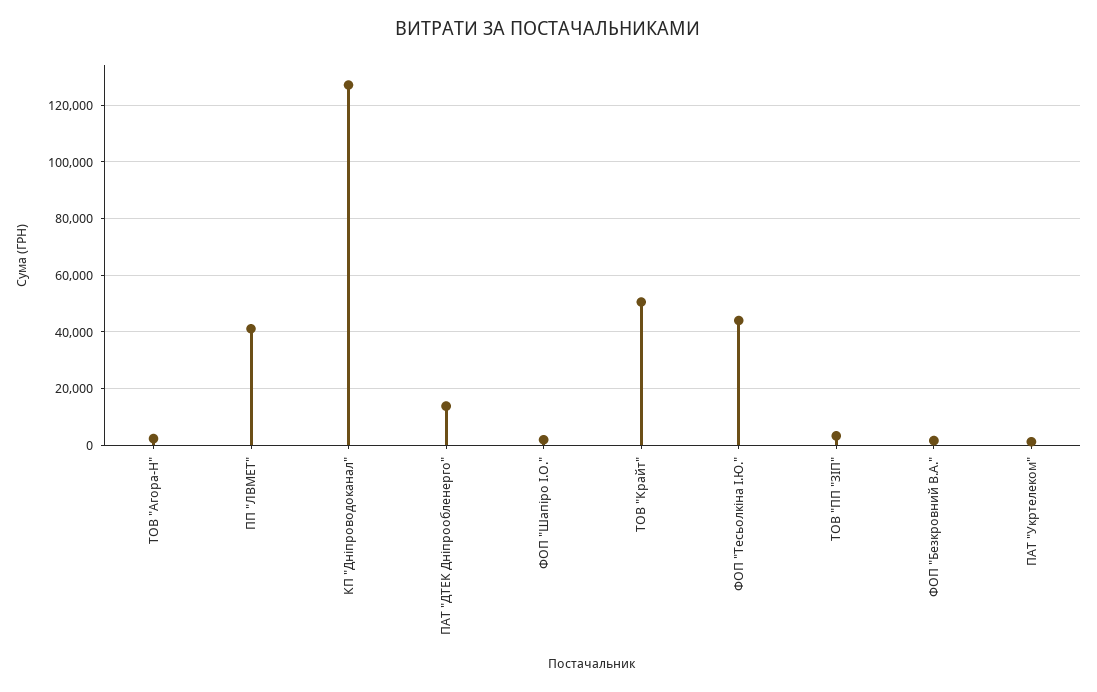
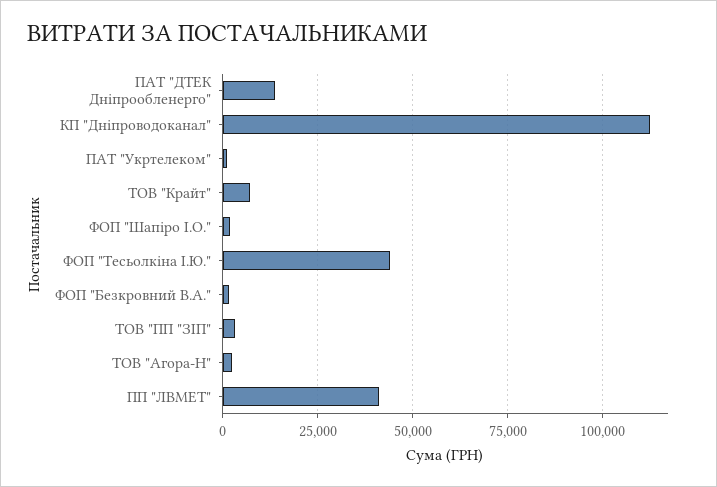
  {
    "ТОВ \"Агора-Н\"": 2500,
    "ПП \"ЛВМЕТ\"": 40000,
-   "КП \"Дніпроводоканал\"": 127500,
+   "КП \"Дніпроводоканал\"": 112500,
    "ПАТ \"ДТЕК Дніпрообленерго\"": 15000,
    "ФОП \"Шапіро І.О.\"": 2500,
-   "ТОВ \"Крайт\"": 50000,
+   "ТОВ \"Крайт\"": 7500,
    "ФОП \"Тесьолкіна І.Ю.\"": 45000,
    "ТОВ \"ПП \"ЗІП\"": 2500,
    "ФОП \"Безкровний В.А.\"": 2500,
    "ПАТ \"Укртелеком\"": 0
  }

